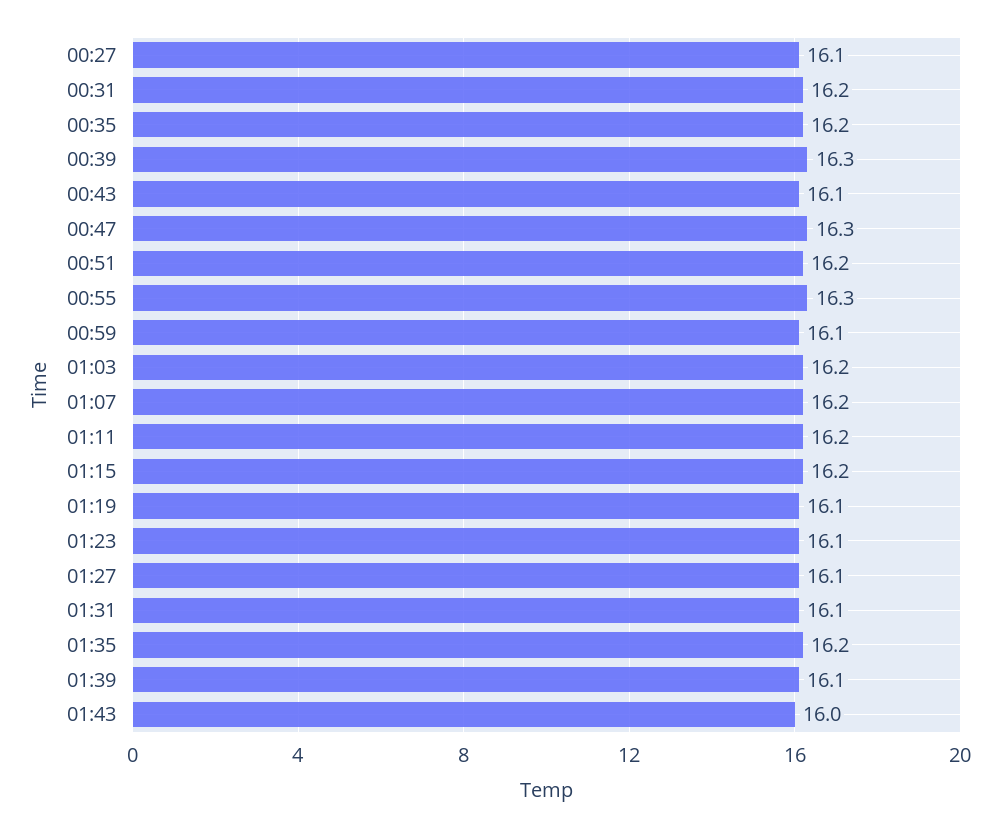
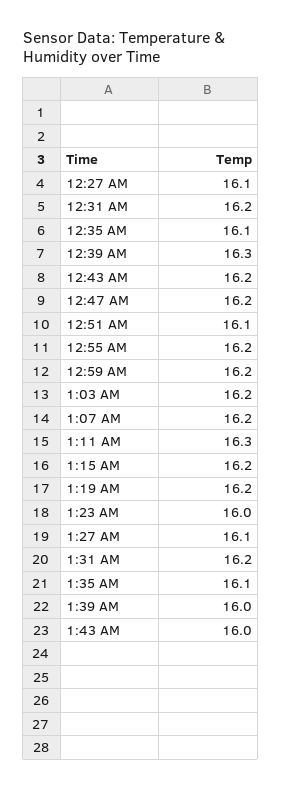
  {
    "00:27": 16.1,
    "00:31": 16.2,
-   "00:35": 16.2,
+   "00:35": 16.1,
    "00:39": 16.3,
-   "00:43": 16.1,
+   "00:43": 16.2,
-   "00:47": 16.3,
+   "00:47": 16.2,
-   "00:51": 16.2,
+   "00:51": 16.1,
-   "00:55": 16.3,
+   "00:55": 16.2,
-   "00:59": 16.1,
+   "00:59": 16.2,
    "01:03": 16.2,
    "01:07": 16.2,
-   "01:11": 16.2,
+   "01:11": 16.3,
    "01:15": 16.2,
-   "01:19": 16.1,
+   "01:19": 16.2,
-   "01:23": 16.1,
+   "01:23": 16,
    "01:27": 16.1,
-   "01:31": 16.1,
+   "01:31": 16.2,
-   "01:35": 16.2,
+   "01:35": 16.1,
-   "01:39": 16.1,
+   "01:39": 16,
    "01:43": 16
  }

